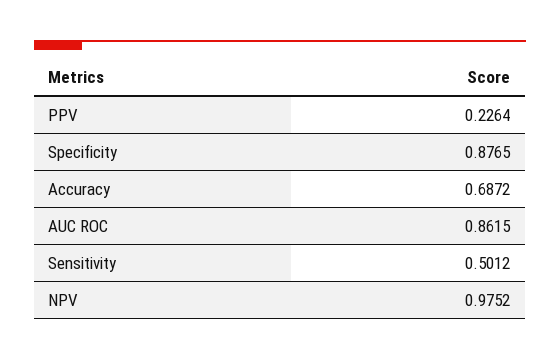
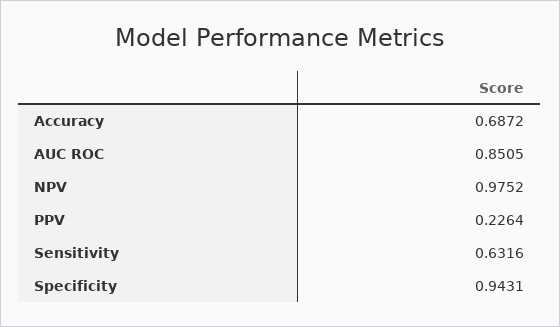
  {
    "PPV": 0.2264,
-   "Specificity": 0.8765,
+   "Specificity": 0.9431,
    "Accuracy": 0.6872,
-   "AUC ROC": 0.8615,
+   "AUC ROC": 0.8505,
-   "Sensitivity": 0.5012,
+   "Sensitivity": 0.6316,
    "NPV": 0.9752
  }

